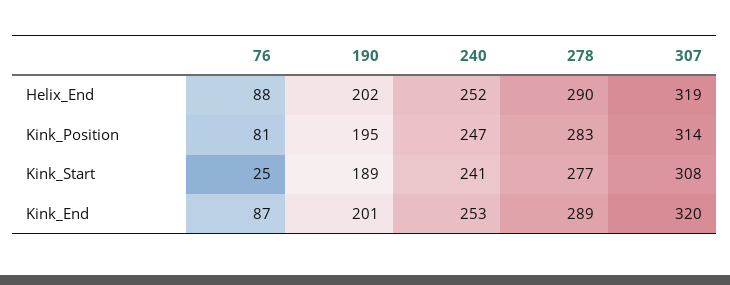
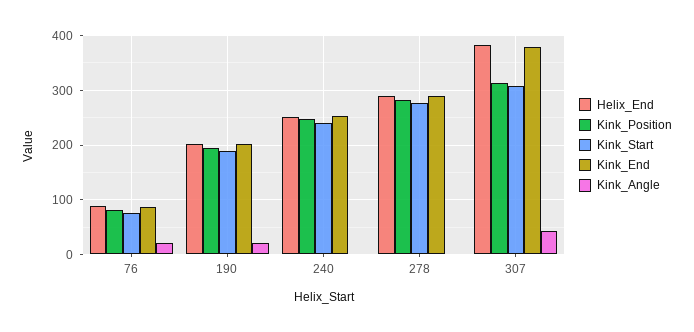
  {
    "Helix_End": {
      "76": 88,
      "190": 202,
      "240": 252,
      "278": 290,
-     "307": 319
+     "307": 380
    },
    "Kink_Position": {
      "76": 81,
      "190": 195,
      "240": 247,
      "278": 283,
      "307": 314
    },
    "Kink_Start": {
-     "76": 25,
+     "76": 80,
      "190": 189,
      "240": 241,
      "278": 277,
      "307": 308
    },
    "Kink_End": {
      "76": 87,
      "190": 201,
      "240": 253,
      "278": 289,
-     "307": 320
+     "307": 380
-   }
+   },
+   "Kink_Angle": {
+     "76": 20,
+     "190": 20,
+     "240": 0,
+     "278": 0,
+     "307": 40
+   }
  }

